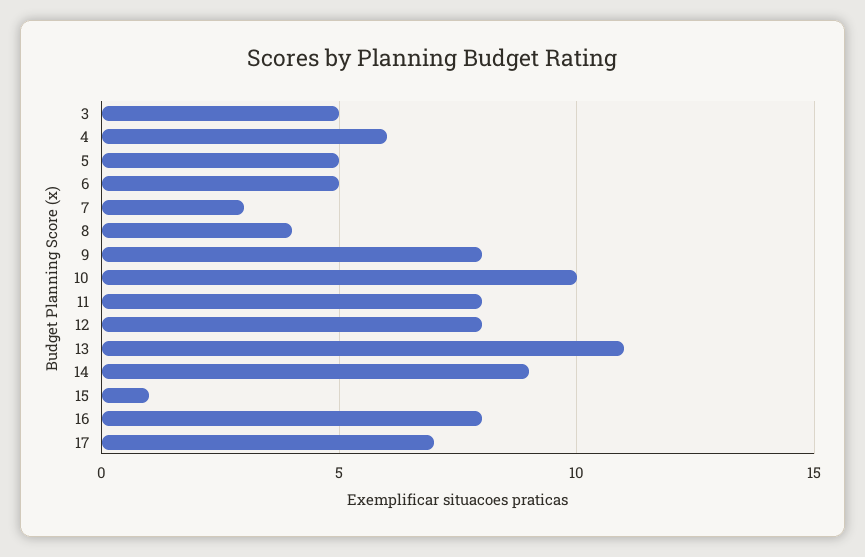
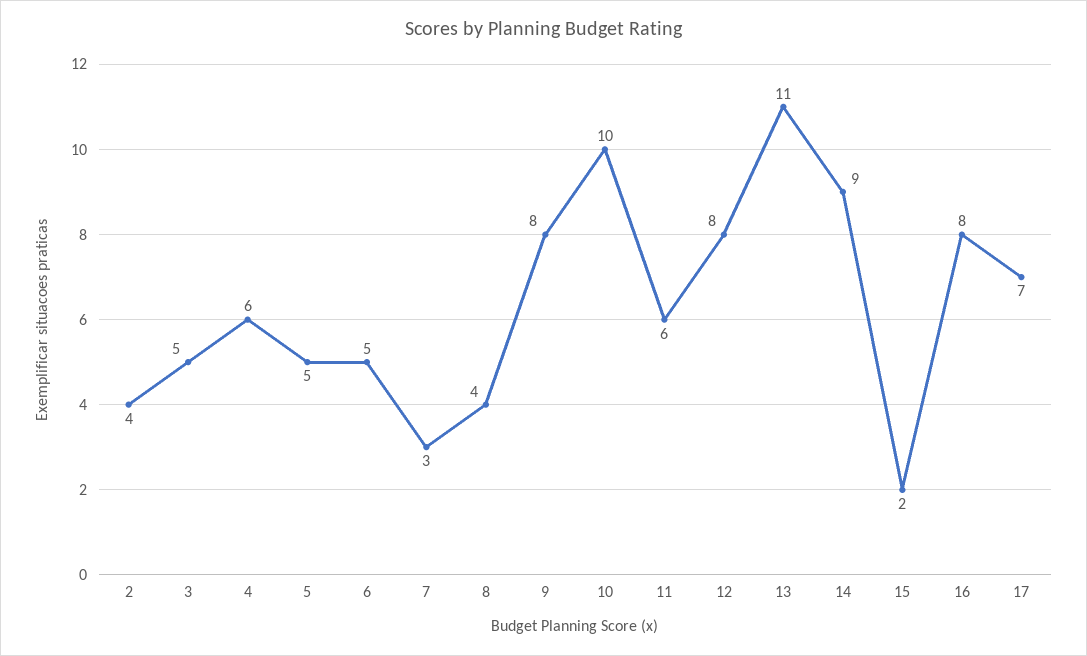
  {
    "3": 5,
    "4": 6,
    "5": 5,
    "6": 5,
    "7": 3,
    "8": 4,
    "9": 8,
    "10": 10,
-   "11": 8,
+   "11": 6,
    "12": 8,
    "13": 11,
    "14": 9,
-   "15": 1,
+   "15": 2,
    "16": 8,
-   "17": 7
+   "17": 7,
+   "2": 4
  }

